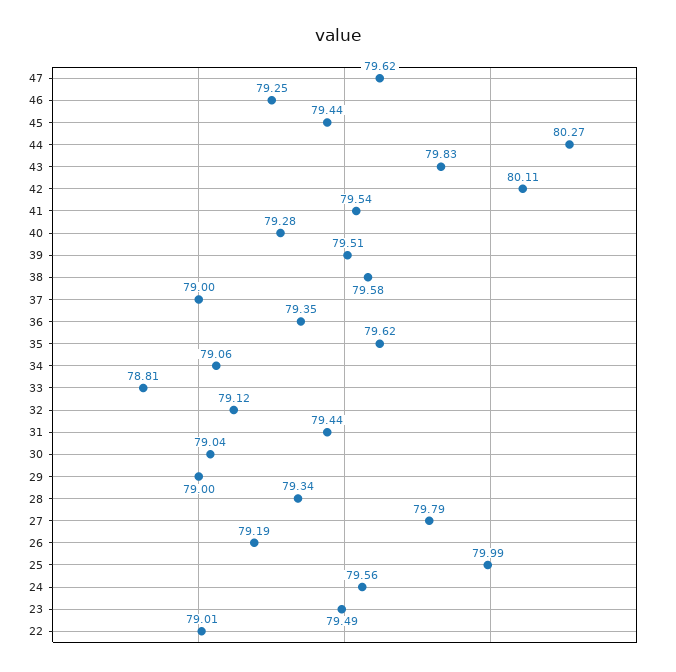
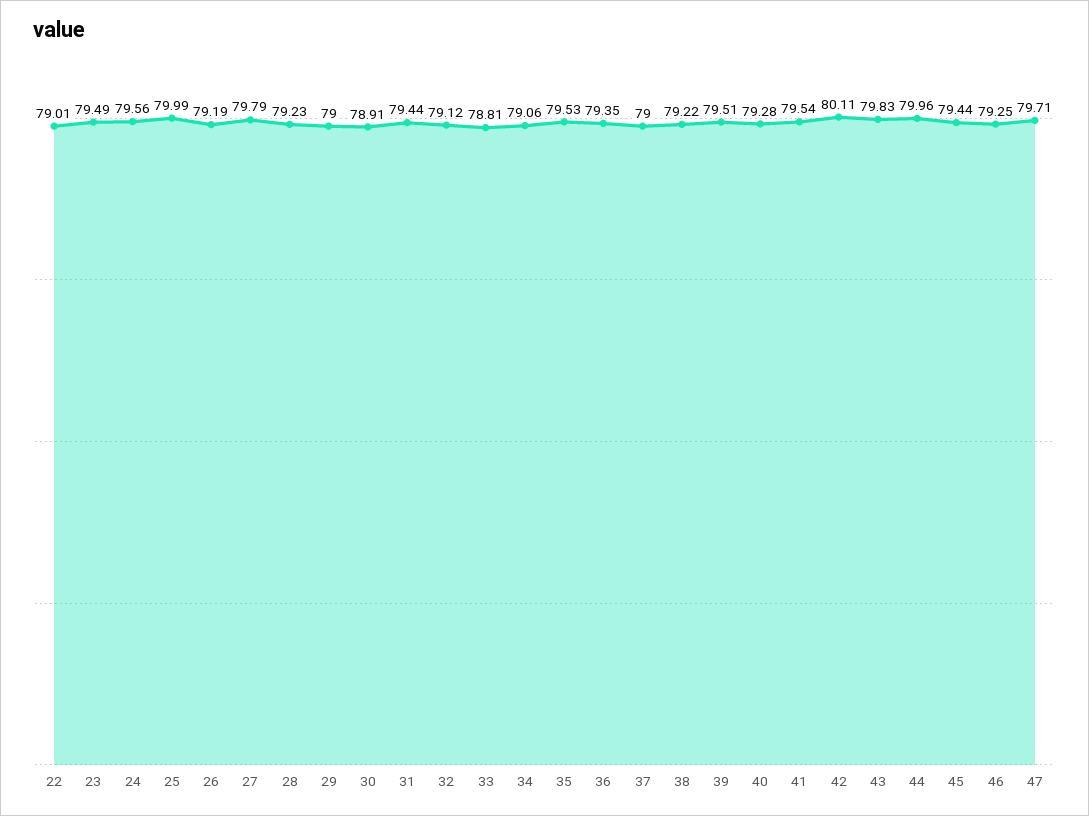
  {
-   "47": 79.62,
+   "47": 79.71,
    "46": 79.25,
    "45": 79.44,
-   "44": 80.27,
+   "44": 79.96,
    "43": 79.83,
    "42": 80.11,
    "41": 79.54,
    "40": 79.28,
    "39": 79.51,
-   "38": 79.58,
+   "38": 79.22,
    "37": 79,
    "36": 79.35,
-   "35": 79.62,
+   "35": 79.53,
    "34": 79.06,
    "33": 78.81,
    "32": 79.12,
    "31": 79.44,
-   "30": 79.04,
+   "30": 78.91,
    "29": 79,
-   "28": 79.34,
+   "28": 79.23,
    "27": 79.79,
    "26": 79.19,
    "25": 79.99,
    "24": 79.56,
    "23": 79.49,
    "22": 79.01
  }

